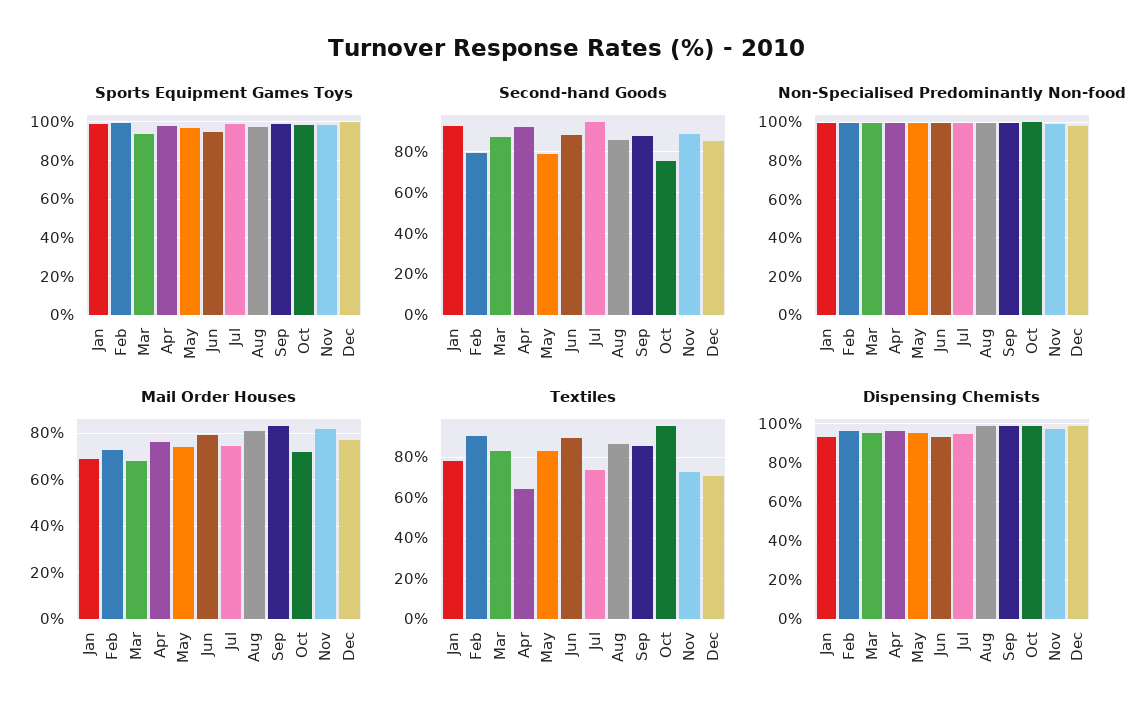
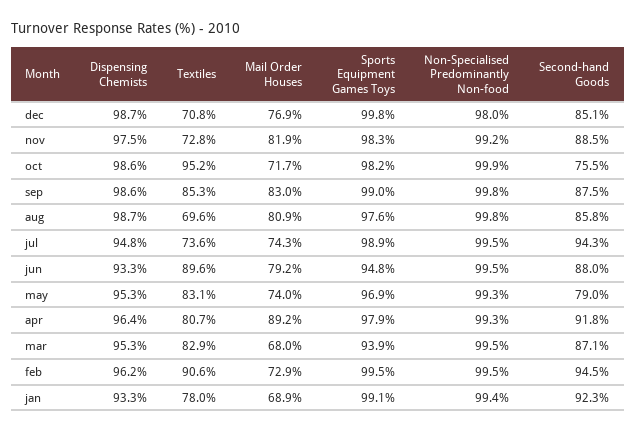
  {
    "Sports Equipment Games Toys": {
      "Jan": 99.1,
      "Feb": 99.5,
      "Mar": 93.9,
      "Apr": 97.9,
      "May": 96.9,
      "Jun": 94.8,
      "Jul": 98.9,
      "Aug": 97.6,
      "Sep": 99,
      "Oct": 98.2,
      "Nov": 98.3,
      "Dec": 99.8
    },
    "Second-hand Goods": {
      "Jan": 92.3,
-     "Feb": 80,
+     "Feb": 94.5,
      "Mar": 87.1,
      "Apr": 91.8,
      "May": 79,
      "Jun": 88,
      "Jul": 94.3,
      "Aug": 85.8,
      "Sep": 87.5,
      "Oct": 75.5,
      "Nov": 88.5,
      "Dec": 85.1
    },
    "Non-Specialised Predominantly Non-food": {
      "Jan": 99.4,
      "Feb": 99.5,
      "Mar": 99.5,
      "Apr": 99.3,
      "May": 99.3,
      "Jun": 99.5,
      "Jul": 99.5,
      "Aug": 99.8,
      "Sep": 99.8,
      "Oct": 99.9,
      "Nov": 99.2,
      "Dec": 98
    },
    "Mail Order Houses": {
      "Jan": 68.9,
      "Feb": 72.9,
      "Mar": 68,
-     "Apr": 75,
+     "Apr": 89.2,
      "May": 74,
      "Jun": 79.2,
      "Jul": 74.3,
      "Aug": 80.9,
      "Sep": 83,
      "Oct": 71.7,
      "Nov": 81.9,
      "Dec": 76.9
    },
    "Textiles": {
      "Jan": 78,
      "Feb": 90.6,
      "Mar": 82.9,
-     "Apr": 65,
+     "Apr": 80.7,
      "May": 83.1,
      "Jun": 89.6,
      "Jul": 73.6,
-     "Aug": 85,
+     "Aug": 69.6,
      "Sep": 85.3,
      "Oct": 95.2,
      "Nov": 72.8,
      "Dec": 70.8
    },
    "Dispensing Chemists": {
      "Jan": 93.3,
      "Feb": 96.2,
      "Mar": 95.3,
      "Apr": 96.4,
      "May": 95.3,
      "Jun": 93.3,
      "Jul": 94.8,
      "Aug": 98.7,
      "Sep": 98.6,
      "Oct": 98.6,
      "Nov": 97.5,
      "Dec": 98.7
    }
  }

